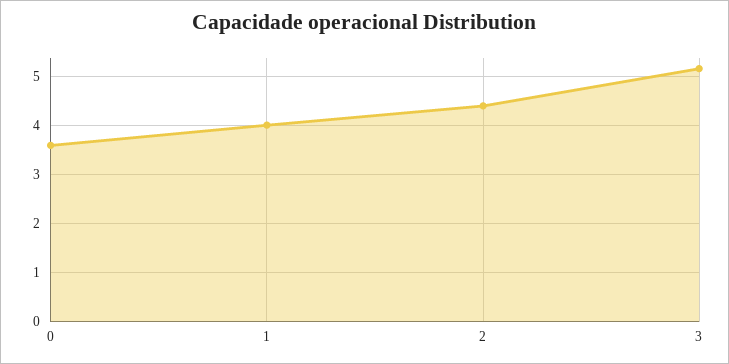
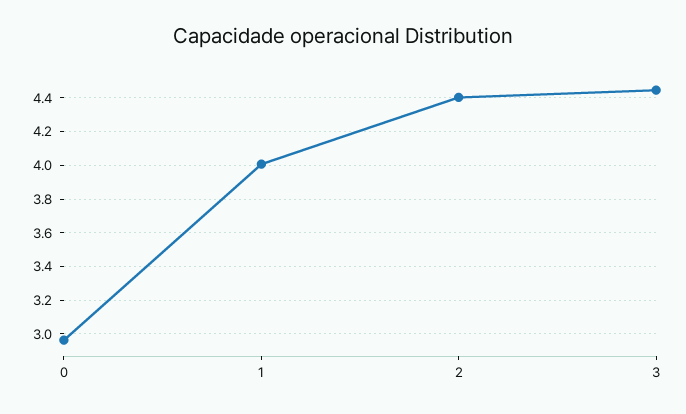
  {
-   "0": 3.6,
+   "0": 2.95,
    "1": 4,
    "2": 4.4,
-   "3": 5.2
+   "3": 4.45
  }

